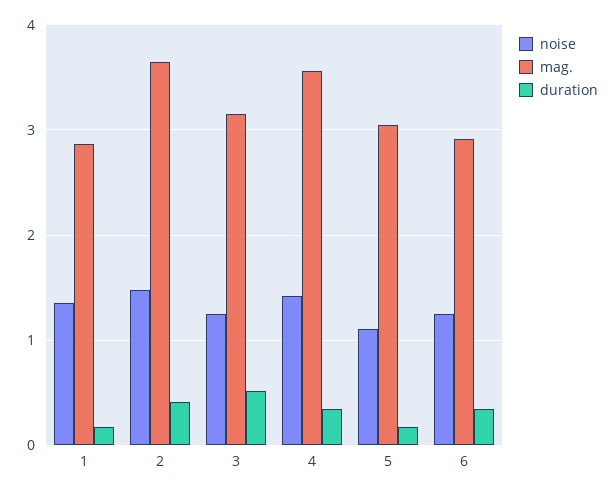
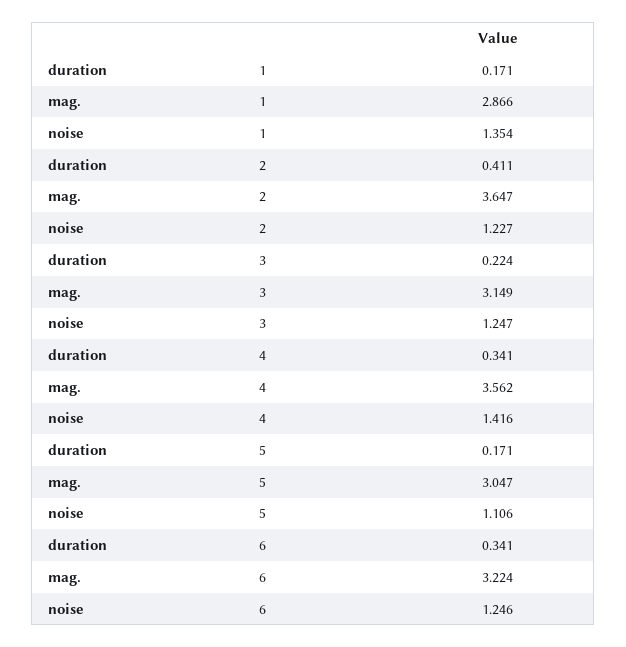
  {
    "noise": {
      "1": 1.354,
-     "2": 1.5,
+     "2": 1.227,
      "3": 1.247,
      "4": 1.416,
      "5": 1.106,
      "6": 1.246
    },
    "mag.": {
      "1": 2.866,
      "2": 3.647,
      "3": 3.149,
      "4": 3.562,
      "5": 3.047,
-     "6": 2.9
+     "6": 3.224
    },
    "duration": {
      "1": 0.171,
      "2": 0.411,
-     "3": 0.5,
+     "3": 0.224,
      "4": 0.341,
      "5": 0.171,
      "6": 0.341
    }
  }

